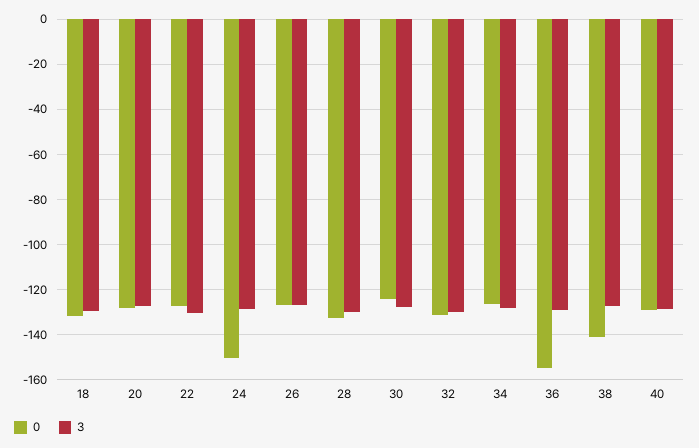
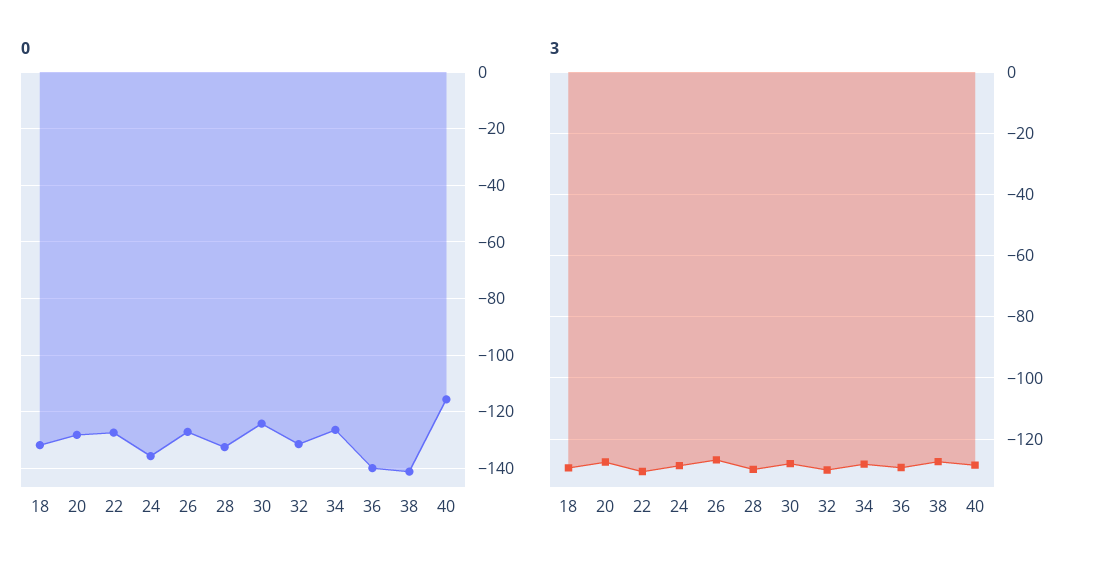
  {
    "0": {
      "18": -132.5,
      "20": -127.5,
      "22": -127.5,
-     "24": -150,
+     "24": -135,
      "26": -127.5,
      "28": -132.5,
      "30": -125,
      "32": -132.5,
      "34": -127.5,
-     "36": -155,
+     "36": -140,
      "38": -140,
-     "40": -130
+     "40": -115
    },
    "3": {
      "18": -130,
      "20": -128,
      "22": -130,
      "24": -128,
      "26": -126,
      "28": -130,
      "30": -128,
      "32": -130,
      "34": -128,
      "36": -130,
      "38": -128,
      "40": -128
    }
  }

